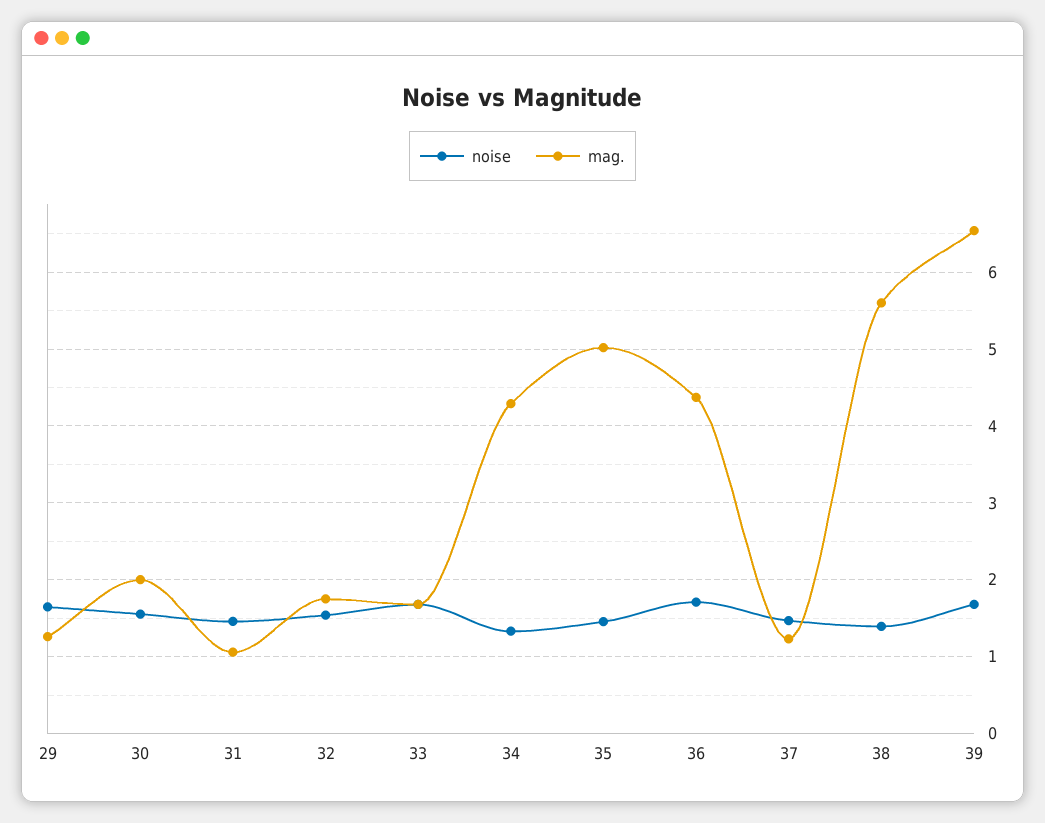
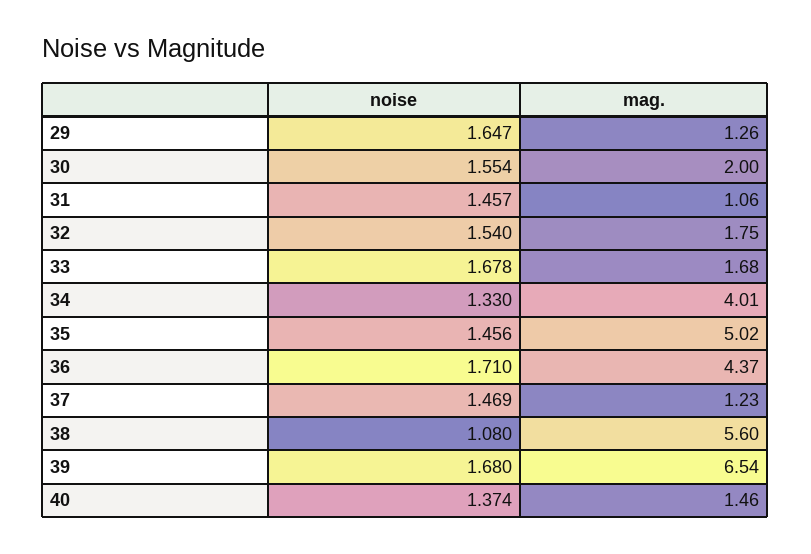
  {
    "noise": {
      "29": 1.647,
      "30": 1.554,
      "31": 1.457,
      "32": 1.54,
      "33": 1.678,
      "34": 1.33,
      "35": 1.456,
      "36": 1.71,
      "37": 1.469,
-     "38": 1.4,
+     "38": 1.08,
-     "39": 1.68
+     "39": 1.68,
+     "40": 1.374
    },
    "mag.": {
      "29": 1.26,
      "30": 2,
      "31": 1.06,
      "32": 1.75,
      "33": 1.68,
-     "34": 4.3,
+     "34": 4.01,
      "35": 5.02,
      "36": 4.37,
      "37": 1.23,
      "38": 5.6,
-     "39": 6.54
+     "39": 6.54,
+     "40": 1.46
    }
  }

